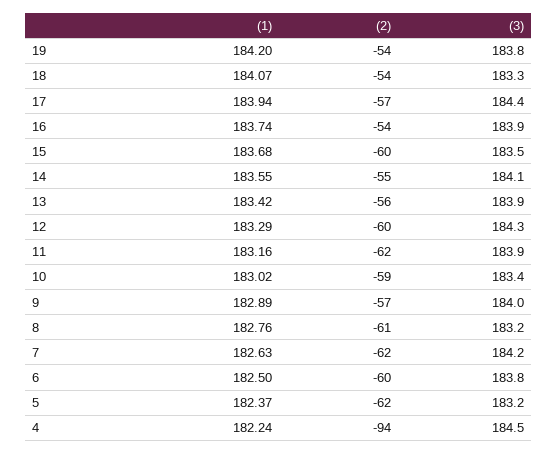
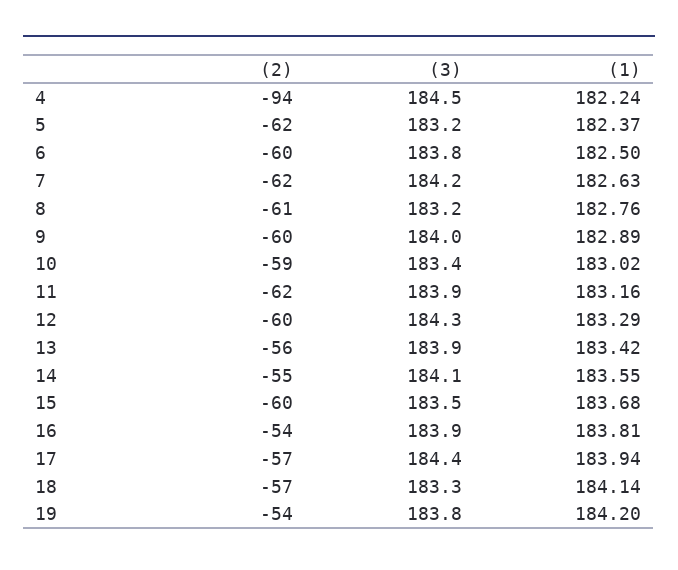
  {
    "(1)": {
      "19": 184.2,
-     "18": 184.07,
+     "18": 184.14,
      "17": 183.94,
-     "16": 183.74,
+     "16": 183.81,
      "15": 183.68,
      "14": 183.55,
      "13": 183.42,
      "12": 183.29,
      "11": 183.16,
      "10": 183.02,
      "9": 182.89,
      "8": 182.76,
      "7": 182.63,
      "6": 182.5,
      "5": 182.37,
      "4": 182.24
    },
    "(2)": {
      "19": -54,
-     "18": -54,
+     "18": -57,
      "17": -57,
      "16": -54,
      "15": -60,
      "14": -55,
      "13": -56,
      "12": -60,
      "11": -62,
      "10": -59,
-     "9": -57,
+     "9": -60,
      "8": -61,
      "7": -62,
      "6": -60,
      "5": -62,
      "4": -94
    },
    "(3)": {
      "19": 183.8,
      "18": 183.3,
      "17": 184.4,
      "16": 183.9,
      "15": 183.5,
      "14": 184.1,
      "13": 183.9,
      "12": 184.3,
      "11": 183.9,
      "10": 183.4,
      "9": 184,
      "8": 183.2,
      "7": 184.2,
      "6": 183.8,
      "5": 183.2,
      "4": 184.5
    }
  }

